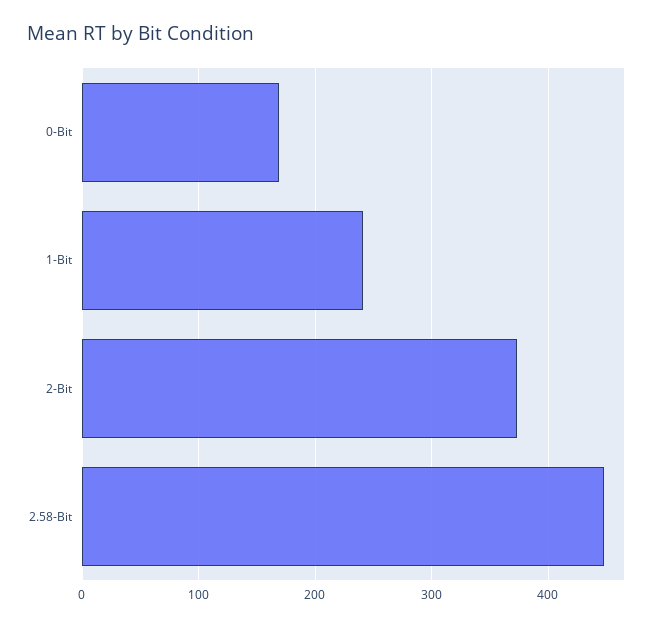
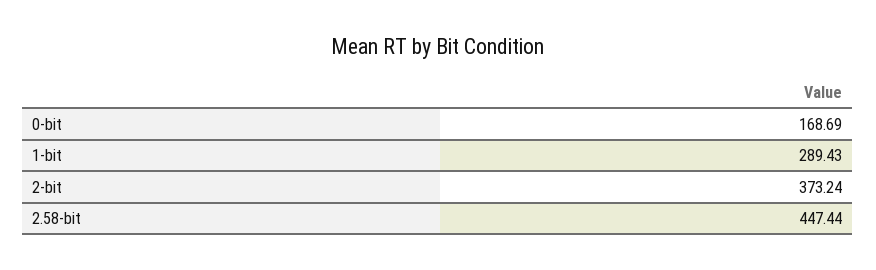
  {
    "0-Bit": 168.69,
-   "1-Bit": 240,
+   "1-Bit": 289.43,
    "2-Bit": 373.24,
    "2.58-Bit": 447.44
  }

